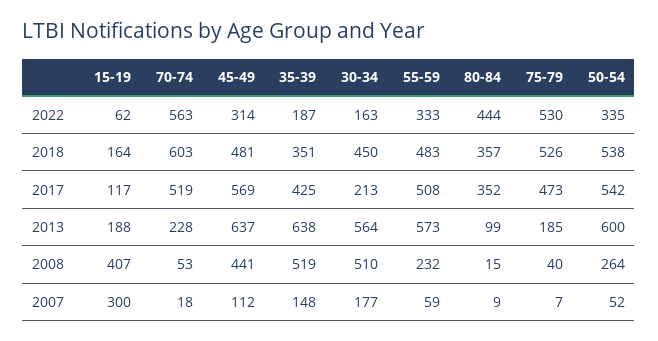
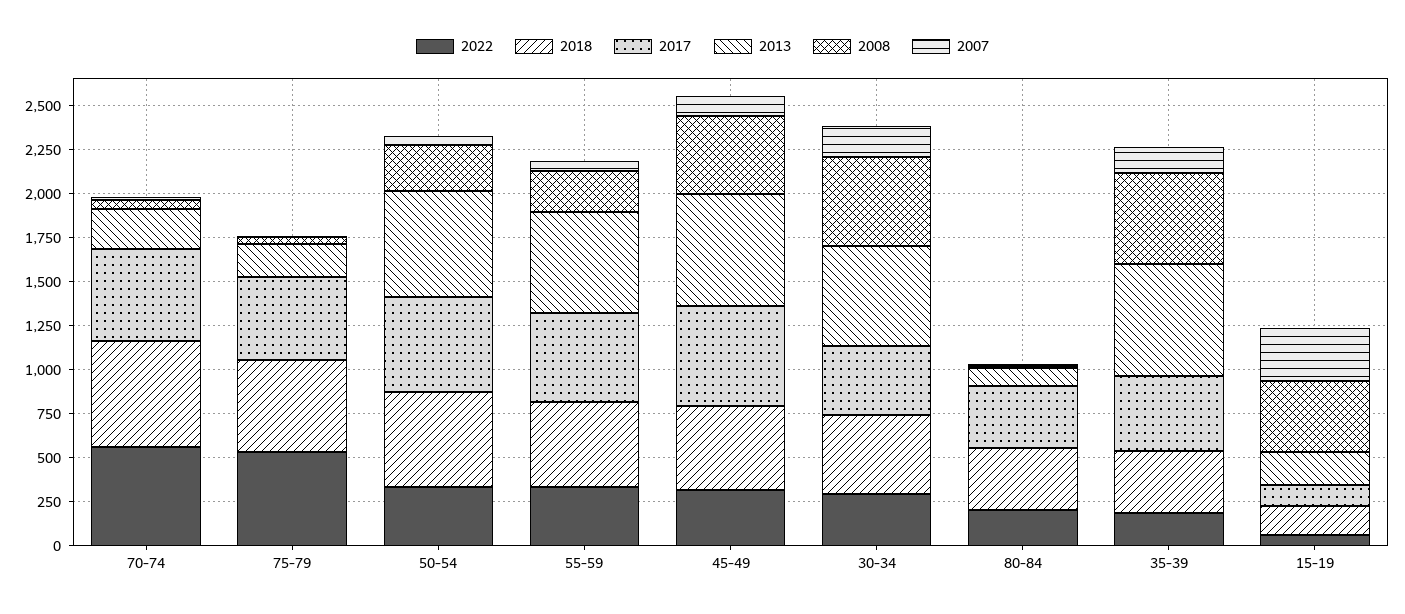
  {
    "2022": {
      "15-19": 62,
      "70-74": 563,
      "45-49": 314,
      "35-39": 187,
-     "30-34": 163,
+     "30-34": 300,
      "55-59": 333,
-     "80-84": 444,
+     "80-84": 200,
      "75-79": 530,
      "50-54": 335
    },
    "2018": {
      "15-19": 164,
      "70-74": 603,
      "45-49": 481,
      "35-39": 351,
      "30-34": 450,
      "55-59": 483,
      "80-84": 357,
      "75-79": 526,
      "50-54": 538
    },
    "2017": {
      "15-19": 117,
      "70-74": 519,
      "45-49": 569,
      "35-39": 425,
-     "30-34": 213,
+     "30-34": 400,
      "55-59": 508,
      "80-84": 352,
      "75-79": 473,
      "50-54": 542
    },
    "2013": {
      "15-19": 188,
      "70-74": 228,
      "45-49": 637,
      "35-39": 638,
      "30-34": 564,
      "55-59": 573,
      "80-84": 99,
      "75-79": 185,
      "50-54": 600
    },
    "2008": {
      "15-19": 407,
      "70-74": 53,
      "45-49": 441,
      "35-39": 519,
      "30-34": 510,
      "55-59": 232,
      "80-84": 15,
      "75-79": 40,
      "50-54": 264
    },
    "2007": {
      "15-19": 300,
      "70-74": 18,
      "45-49": 112,
      "35-39": 148,
      "30-34": 177,
      "55-59": 59,
      "80-84": 9,
      "75-79": 7,
      "50-54": 52
    }
  }

